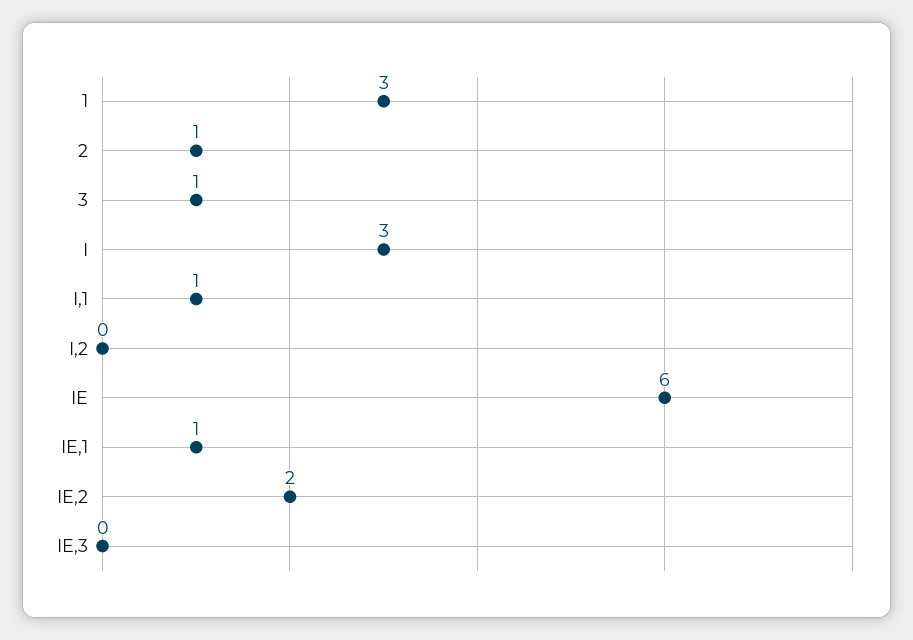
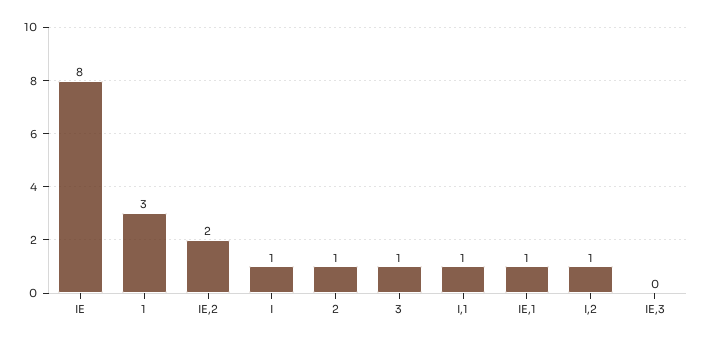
  {
    "1": 3,
    "2": 1,
    "3": 1,
-   "I": 3,
+   "I": 1,
    "I,1": 1,
-   "I,2": 0,
+   "I,2": 1,
-   "IE": 6,
+   "IE": 8,
    "IE,1": 1,
    "IE,2": 2,
    "IE,3": 0
  }

